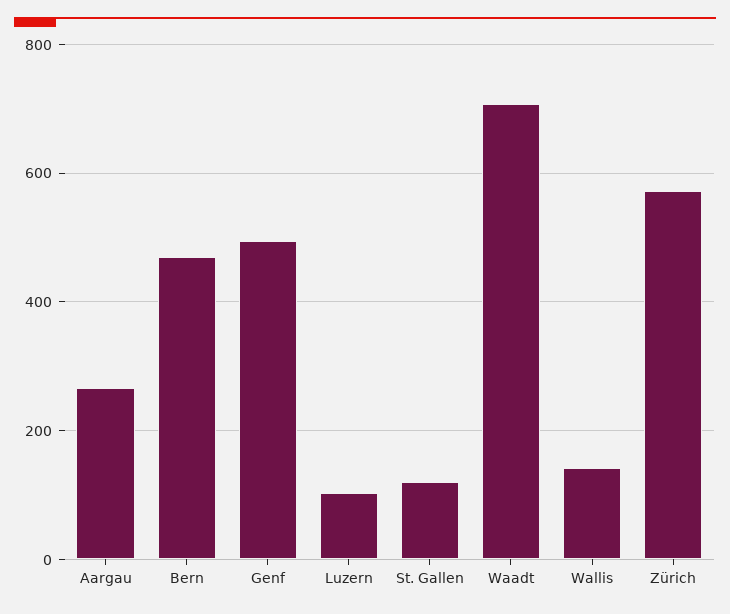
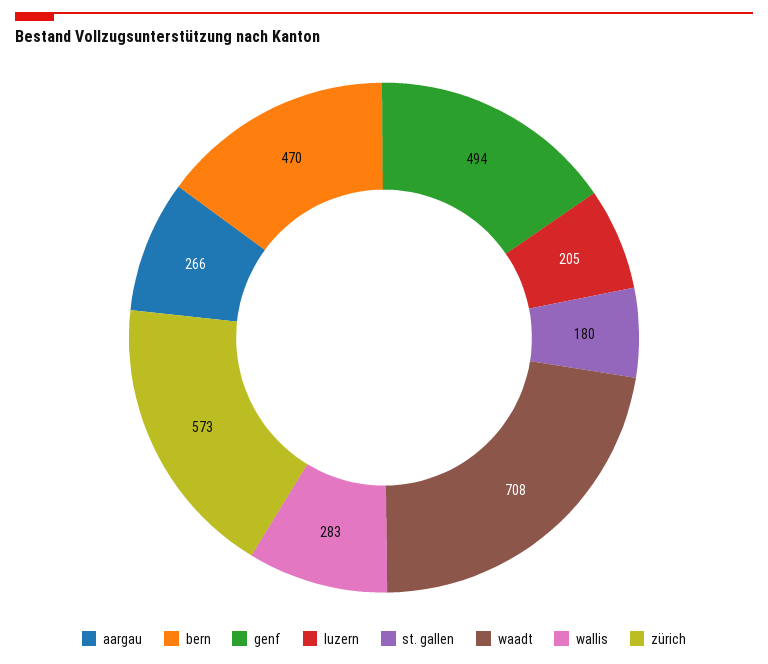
  {
    "Aargau": 266,
    "Bern": 470,
    "Genf": 494,
-   "Luzern": 100,
+   "Luzern": 205,
-   "St. Gallen": 120,
+   "St. Gallen": 180,
    "Waadt": 708,
-   "Wallis": 140,
+   "Wallis": 283,
    "Zürich": 573
  }

